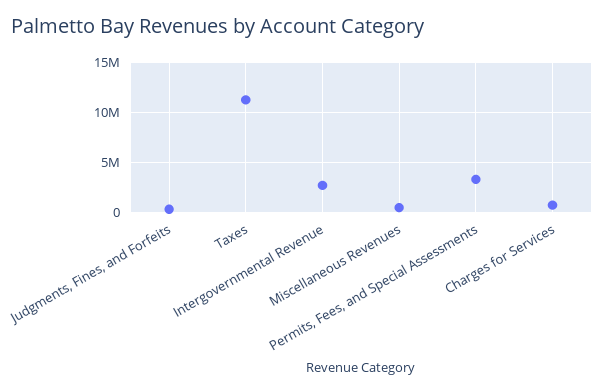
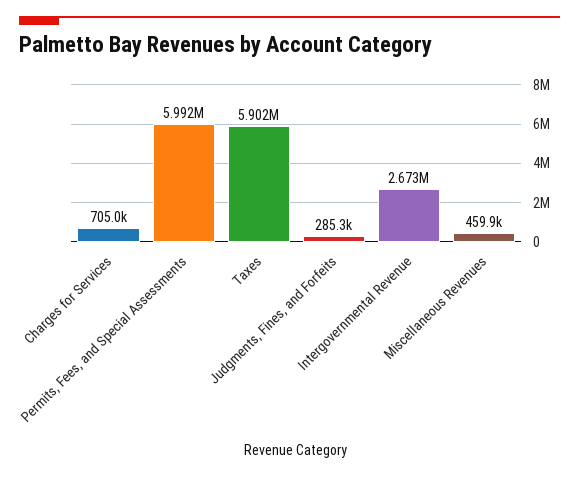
  {
    "Judgments, Fines, and Forfeits": 285300,
-   "Taxes": 11000000,
+   "Taxes": 5902000,
    "Intergovernmental Revenue": 2673000,
    "Miscellaneous Revenues": 459900,
-   "Permits, Fees, and Special Assessments": 3000000,
+   "Permits, Fees, and Special Assessments": 5992000,
    "Charges for Services": 705000
  }

